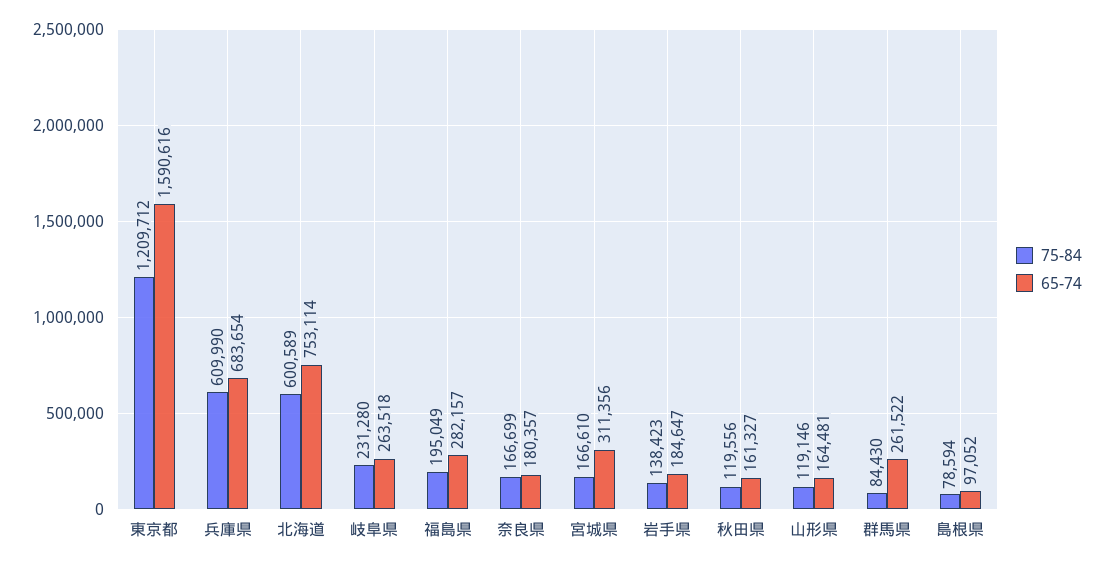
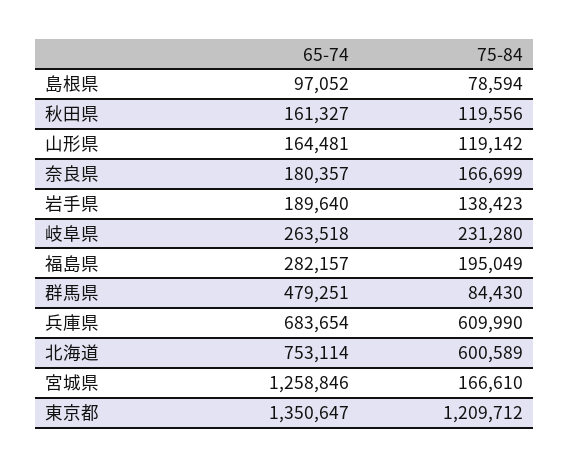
  {
    "75-84": {
      "東京都": 1209712,
      "兵庫県": 609990,
      "北海道": 600589,
      "岐阜県": 231280,
      "福島県": 195049,
      "奈良県": 166699,
      "宮城県": 166610,
      "岩手県": 138423,
      "秋田県": 119556,
-     "山形県": 119146,
+     "山形県": 119142,
      "群馬県": 84430,
      "島根県": 78594
    },
    "65-74": {
-     "東京都": 1590616,
+     "東京都": 1350647,
      "兵庫県": 683654,
      "北海道": 753114,
      "岐阜県": 263518,
      "福島県": 282157,
      "奈良県": 180357,
-     "宮城県": 311356,
+     "宮城県": 1258846,
-     "岩手県": 184647,
+     "岩手県": 189640,
      "秋田県": 161327,
      "山形県": 164481,
-     "群馬県": 261522,
+     "群馬県": 479251,
      "島根県": 97052
    }
  }

